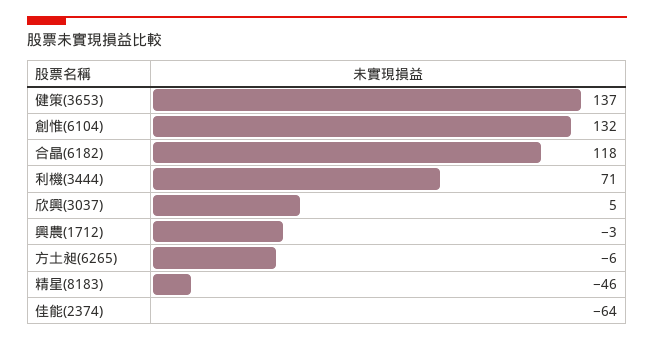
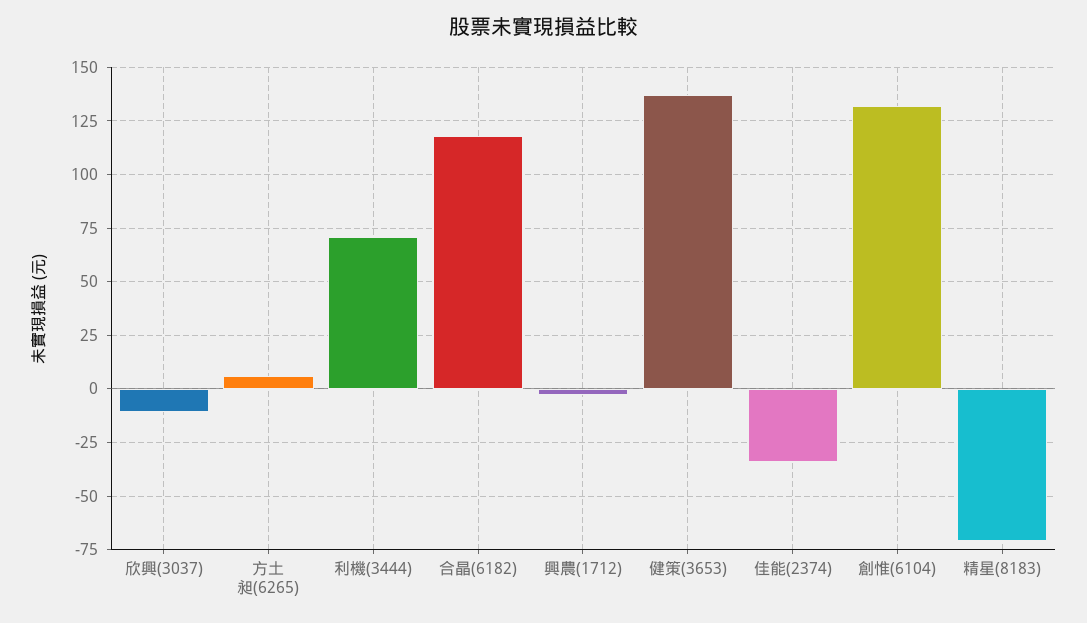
  {
    "健策(3653)": 137,
    "創惟(6104)": 132,
    "合晶(6182)": 118,
    "利機(3444)": 71,
-   "欣興(3037)": 5,
+   "欣興(3037)": -10,
    "興農(1712)": -3,
-   "方土昶(6265)": -6,
+   "方土昶(6265)": 5,
-   "精星(8183)": -46,
+   "精星(8183)": -70,
-   "佳能(2374)": -64
+   "佳能(2374)": -35
  }

